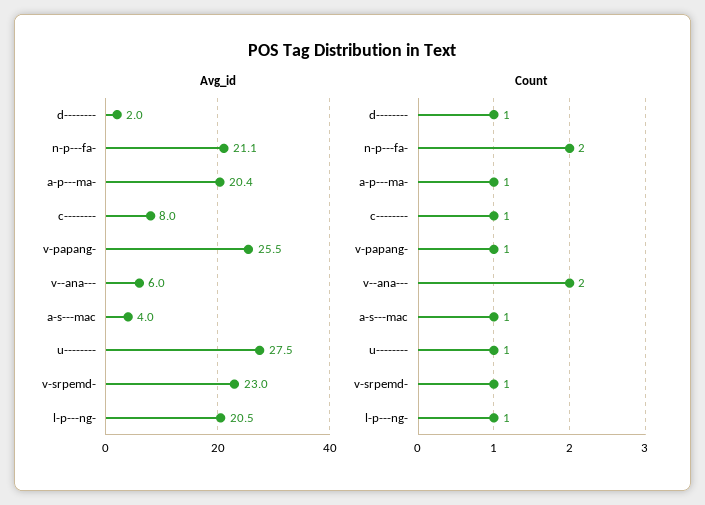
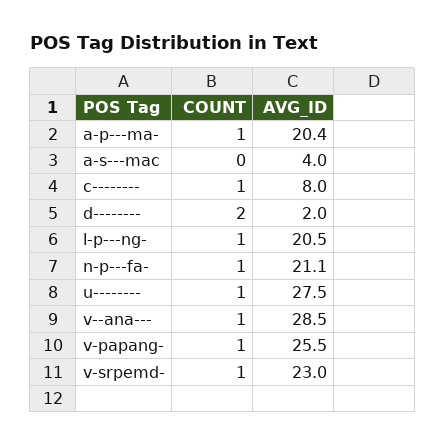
  {
    "Avg_id": {
      "d--------": 2,
      "n-p---fa-": 21.1,
      "a-p---ma-": 20.4,
      "c--------": 8,
      "v-papang-": 25.5,
-     "v--ana---": 6,
+     "v--ana---": 28.5,
      "a-s---mac": 4,
      "u--------": 27.5,
      "v-srpemd-": 23,
      "l-p---ng-": 20.5
    },
    "Count": {
-     "d--------": 1,
+     "d--------": 2,
-     "n-p---fa-": 2,
+     "n-p---fa-": 1,
      "a-p---ma-": 1,
      "c--------": 1,
      "v-papang-": 1,
-     "v--ana---": 2,
+     "v--ana---": 1,
-     "a-s---mac": 1,
+     "a-s---mac": 0,
      "u--------": 1,
      "v-srpemd-": 1,
      "l-p---ng-": 1
    }
  }

